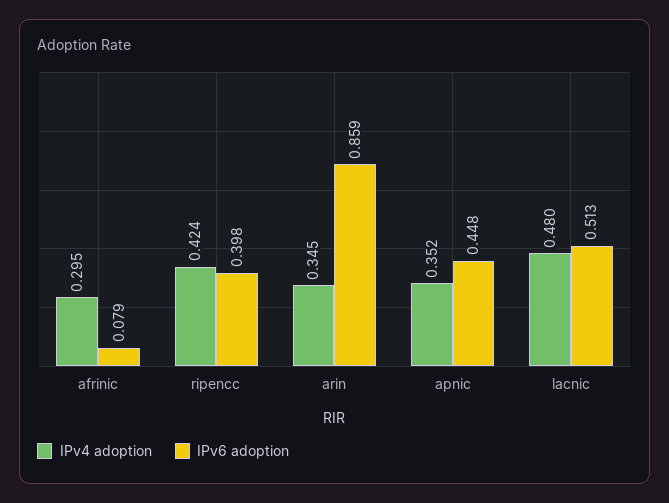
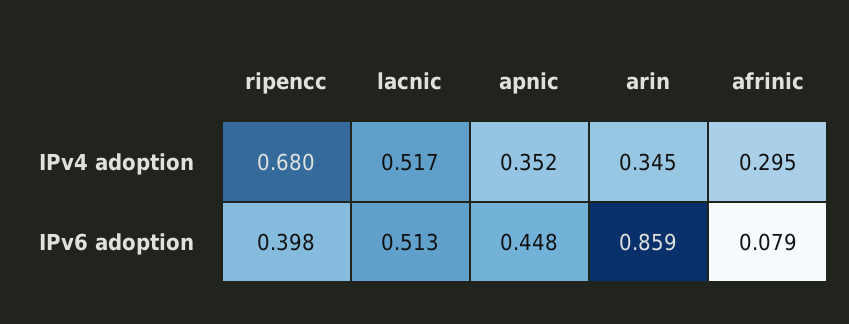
  {
    "IPv4 adoption": {
      "afrinic": 0.295,
-     "ripencc": 0.424,
+     "ripencc": 0.68,
      "arin": 0.345,
      "apnic": 0.352,
-     "lacnic": 0.48
+     "lacnic": 0.517
    },
    "IPv6 adoption": {
      "afrinic": 0.079,
      "ripencc": 0.398,
      "arin": 0.859,
      "apnic": 0.448,
      "lacnic": 0.513
    }
  }

